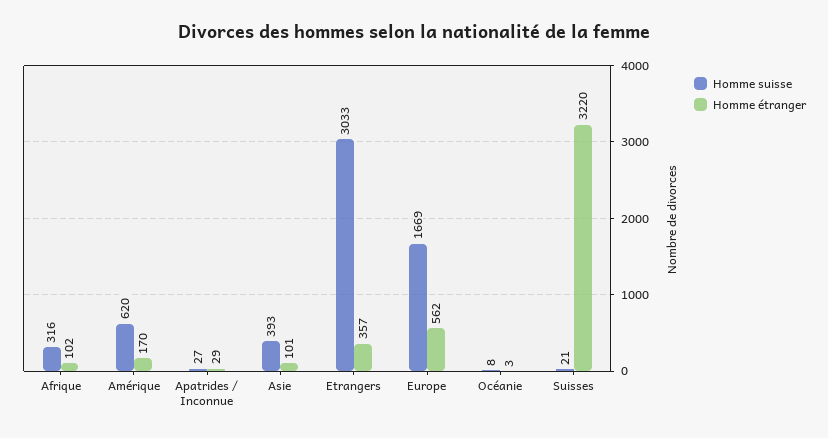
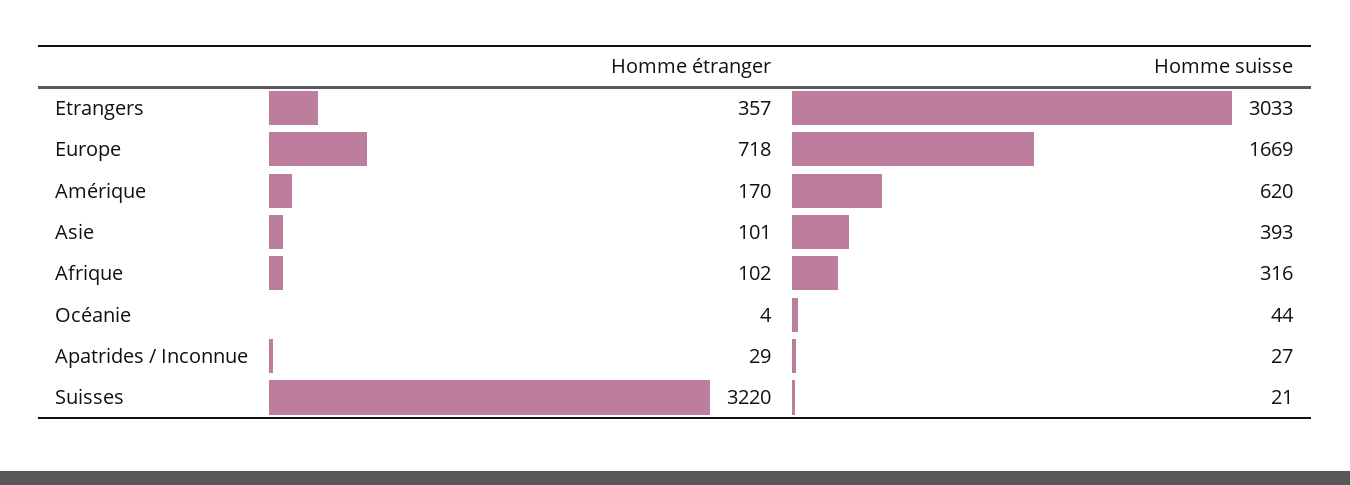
  {
    "Homme suisse": {
      "Afrique": 316,
      "Amérique": 620,
      "Apatrides / Inconnue": 27,
      "Asie": 393,
      "Etrangers": 3033,
      "Europe": 1669,
-     "Océanie": 8,
+     "Océanie": 44,
      "Suisses": 21
    },
    "Homme étranger": {
      "Afrique": 102,
      "Amérique": 170,
      "Apatrides / Inconnue": 29,
      "Asie": 101,
      "Etrangers": 357,
-     "Europe": 562,
+     "Europe": 718,
-     "Océanie": 3,
+     "Océanie": 4,
      "Suisses": 3220
    }
  }

